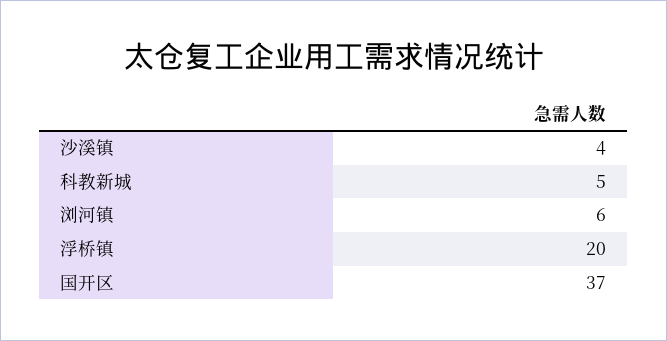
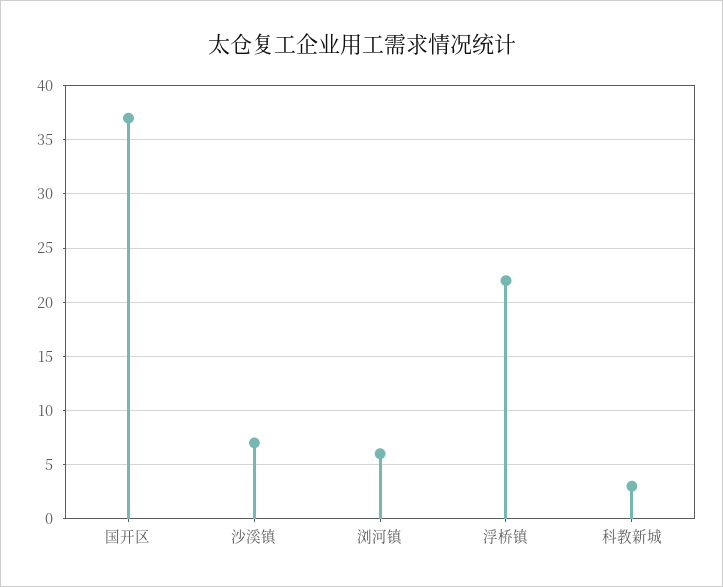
  {
-   "沙溪镇": 4,
+   "沙溪镇": 7,
-   "科教新城": 5,
+   "科教新城": 3,
    "浏河镇": 6,
-   "浮桥镇": 20,
+   "浮桥镇": 22,
    "国开区": 37
  }

